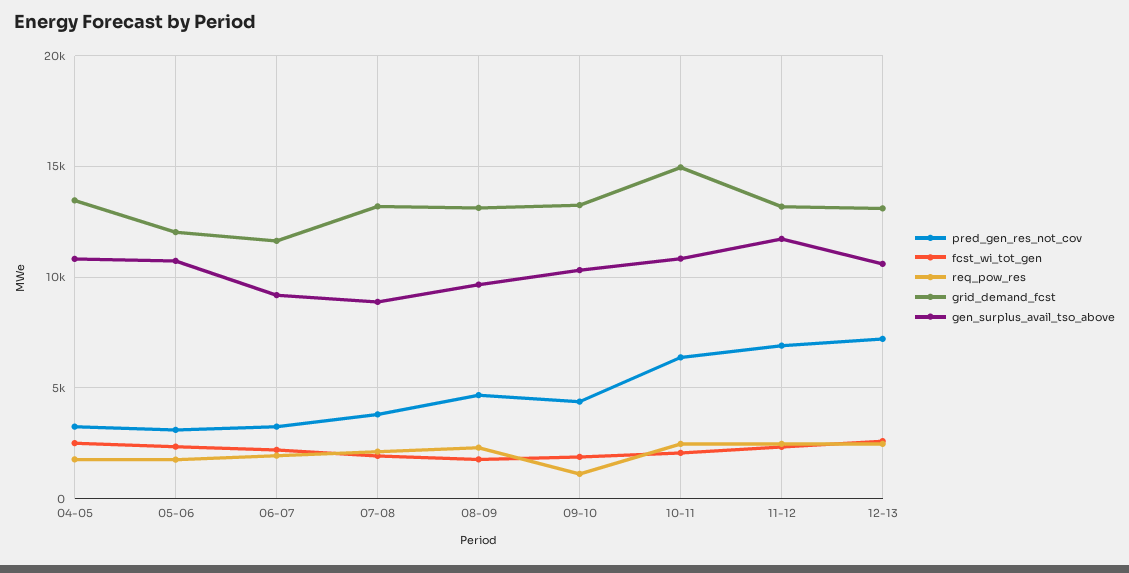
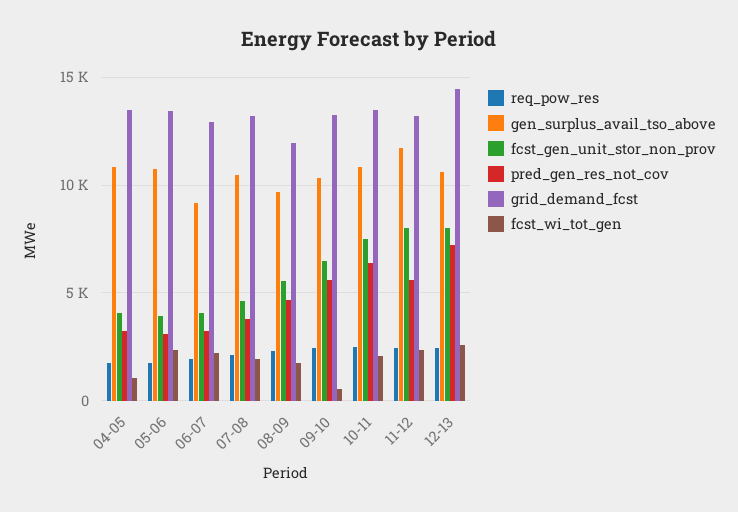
  {
    "pred_gen_res_not_cov": {
      "04-05": 3500,
      "05-06": 3000,
      "06-07": 3500,
      "07-08": 4000,
      "08-09": 4500,
-     "09-10": 4500,
+     "09-10": 5500,
      "10-11": 6500,
-     "11-12": 7000,
+     "11-12": 5500,
      "12-13": 7000
    },
    "fcst_wi_tot_gen": {
-     "04-05": 2500,
+     "04-05": 1000,
      "05-06": 2500,
      "06-07": 2000,
      "07-08": 2000,
      "08-09": 2000,
-     "09-10": 2000,
+     "09-10": 500,
      "10-11": 2000,
      "11-12": 2500,
      "12-13": 2500
    },
    "req_pow_res": {
      "04-05": 2000,
      "05-06": 2000,
      "06-07": 2000,
      "07-08": 2000,
      "08-09": 2500,
-     "09-10": 1000,
+     "09-10": 2500,
      "10-11": 2500,
      "11-12": 2500,
      "12-13": 2500
    },
    "grid_demand_fcst": {
      "04-05": 13500,
-     "05-06": 12000,
+     "05-06": 13500,
-     "06-07": 11500,
+     "06-07": 13000,
      "07-08": 13000,
-     "08-09": 13000,
+     "08-09": 12000,
      "09-10": 13500,
-     "10-11": 15000,
+     "10-11": 13500,
      "11-12": 13000,
-     "12-13": 13000
+     "12-13": 14500
    },
    "gen_surplus_avail_tso_above": {
      "04-05": 11000,
      "05-06": 10500,
      "06-07": 9000,
-     "07-08": 9000,
+     "07-08": 10500,
      "08-09": 9500,
      "09-10": 10500,
      "10-11": 11000,
      "11-12": 11500,
      "12-13": 10500
-   }
+   },
+   "fcst_gen_unit_stor_non_prov": {
+     "04-05": 4000,
+     "05-06": 4000,
+     "06-07": 4000,
+     "07-08": 4500,
+     "08-09": 5500,
+     "09-10": 6500,
+     "10-11": 7500,
+     "11-12": 8000,
+     "12-13": 8000
+   }
  }

